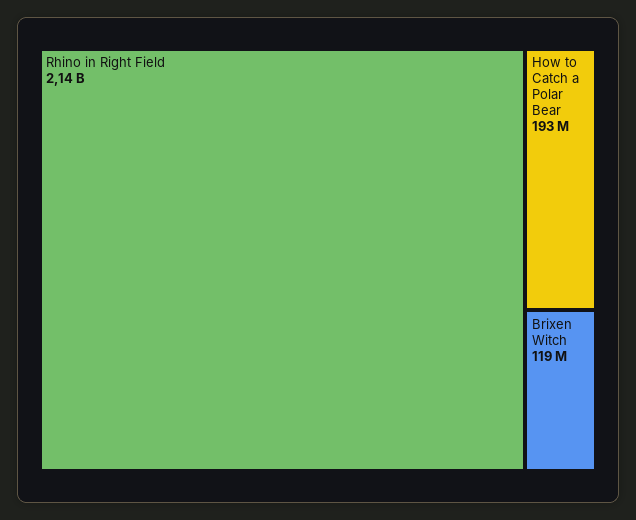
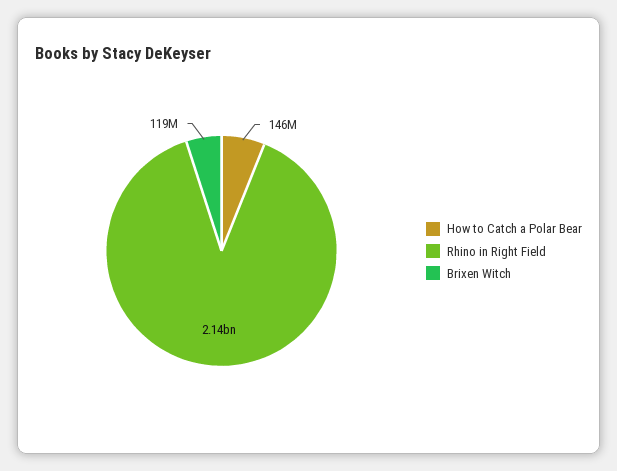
  {
    "Rhino in Right Field": 2140000000,
-   "How to Catch a Polar Bear": 193000000,
+   "How to Catch a Polar Bear": 146000000,
    "Brixen Witch": 119000000
  }

